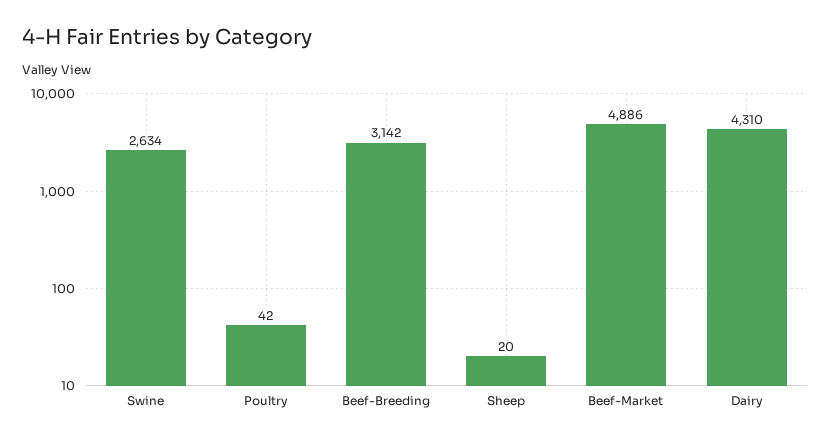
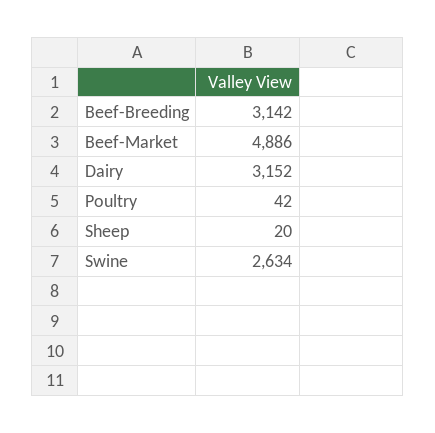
  {
    "Swine": 2634,
    "Poultry": 42,
    "Beef-Breeding": 3142,
    "Sheep": 20,
    "Beef-Market": 4886,
-   "Dairy": 4310
+   "Dairy": 3152
  }

